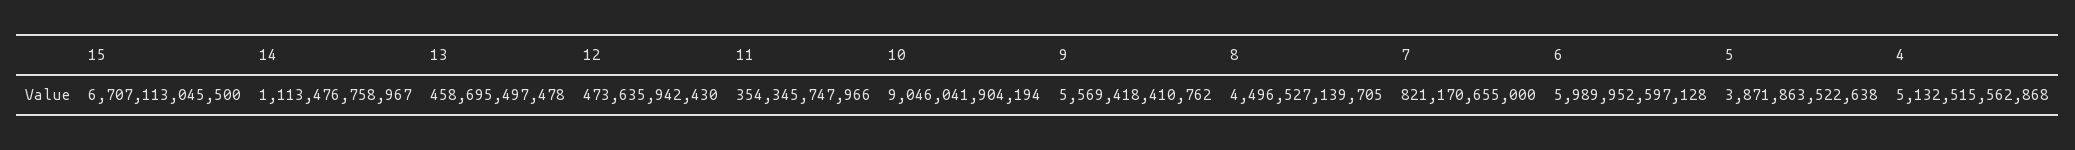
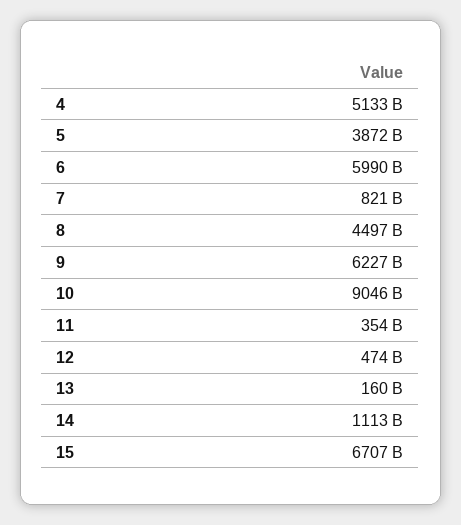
  {
    "15": 6707113045500,
    "14": 1113476758967,
-   "13": 458695497478,
+   "13": 160000000000,
    "12": 473635942430,
    "11": 354345747966,
    "10": 9046041904194,
-   "9": 5569418410762,
+   "9": 6227000000000,
    "8": 4496527139705,
    "7": 821170655000,
    "6": 5989952597128,
    "5": 3871863522638,
    "4": 5132515562868
  }

